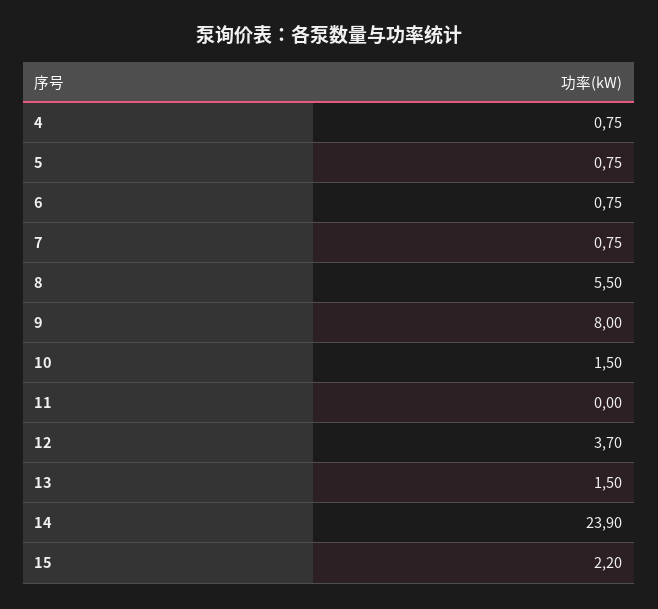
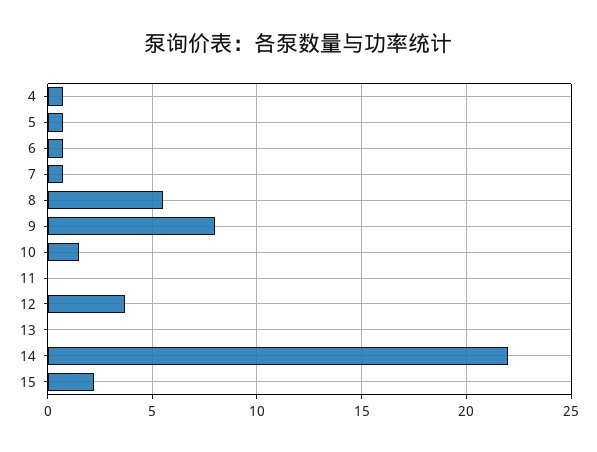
  {
    "4": 0.75,
    "5": 0.75,
    "6": 0.75,
    "7": 0.75,
    "8": 5.5,
    "9": 8,
    "10": 1.5,
    "11": 0,
    "12": 3.7,
-   "13": 1.5,
+   "13": 0,
-   "14": 23.9,
+   "14": 22,
    "15": 2.2
  }

